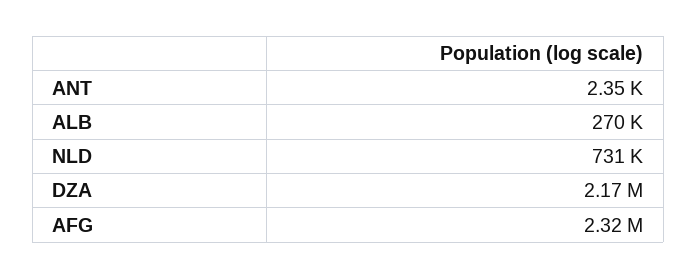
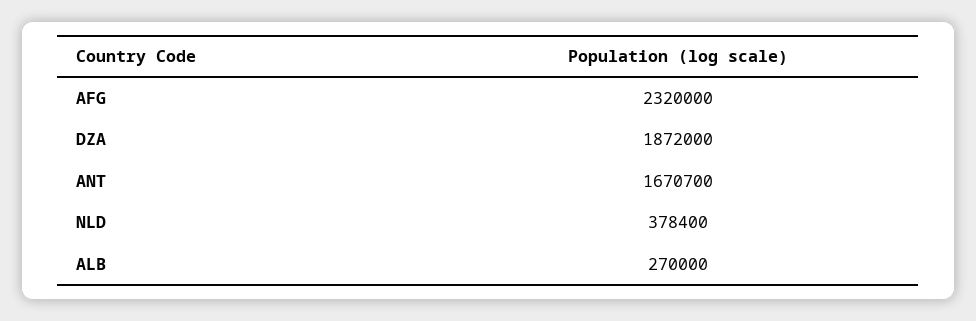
  {
-   "ANT": 2350,
+   "ANT": 1670700,
    "ALB": 270000,
-   "NLD": 731000,
+   "NLD": 378400,
-   "DZA": 2170000,
+   "DZA": 1872000,
    "AFG": 2320000
  }

